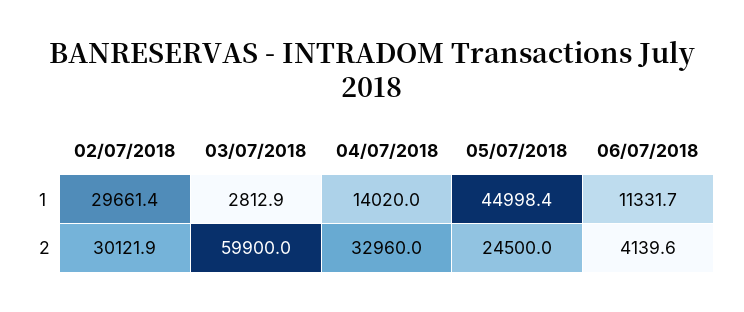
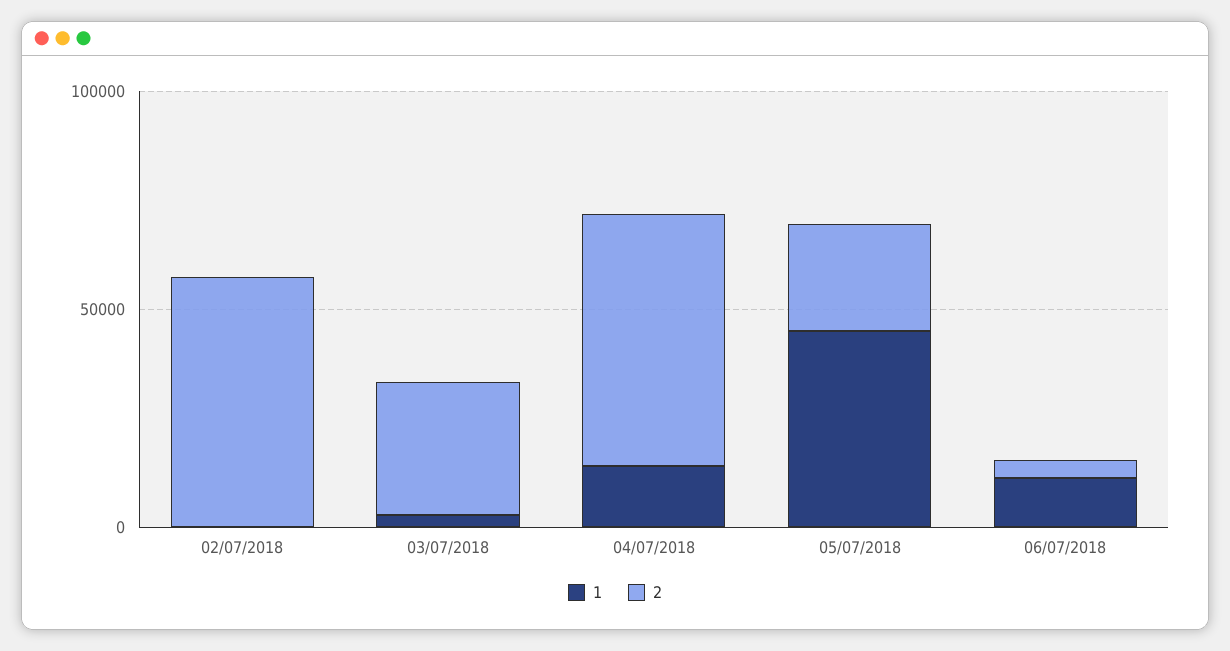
  {
    "1": {
-     "02/07/2018": 29661.4,
+     "02/07/2018": 0,
      "03/07/2018": 2812.9,
      "04/07/2018": 14020,
      "05/07/2018": 44998.4,
      "06/07/2018": 11331.7
    },
    "2": {
-     "02/07/2018": 30121.9,
+     "02/07/2018": 60000,
-     "03/07/2018": 59900,
+     "03/07/2018": 30000,
-     "04/07/2018": 32960,
+     "04/07/2018": 60000,
      "05/07/2018": 24500,
      "06/07/2018": 4139.6
    }
  }

